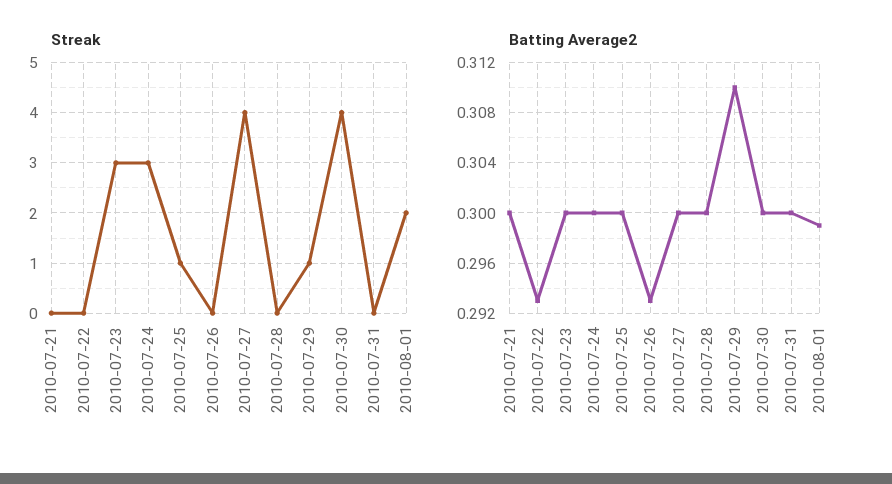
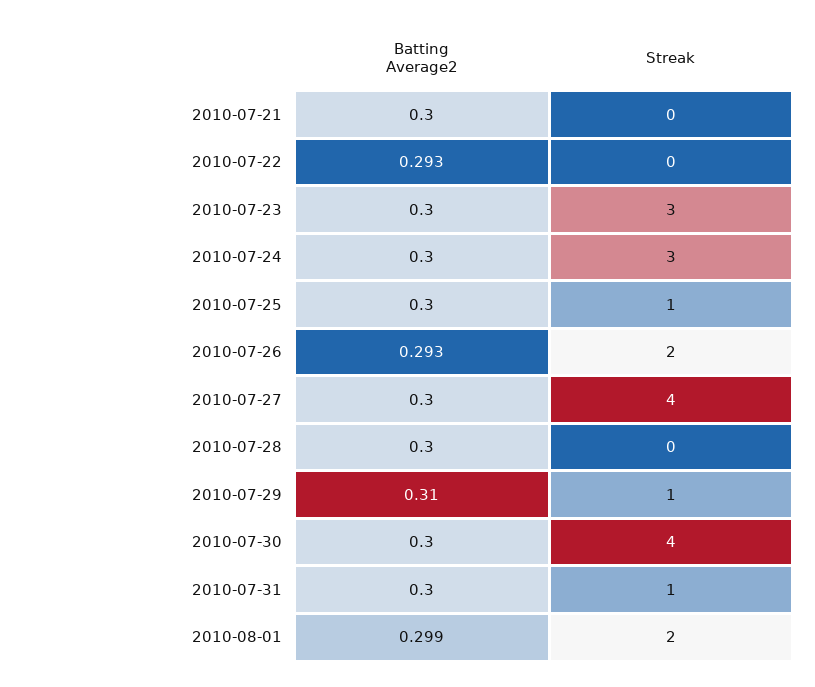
  {
    "Streak": {
      "2010-07-21": 0,
      "2010-07-22": 0,
      "2010-07-23": 3,
      "2010-07-24": 3,
      "2010-07-25": 1,
-     "2010-07-26": 0,
+     "2010-07-26": 2,
      "2010-07-27": 4,
      "2010-07-28": 0,
      "2010-07-29": 1,
      "2010-07-30": 4,
-     "2010-07-31": 0,
+     "2010-07-31": 1,
      "2010-08-01": 2
    },
    "Batting Average2": {
      "2010-07-21": 0.3,
      "2010-07-22": 0.293,
      "2010-07-23": 0.3,
      "2010-07-24": 0.3,
      "2010-07-25": 0.3,
      "2010-07-26": 0.293,
      "2010-07-27": 0.3,
      "2010-07-28": 0.3,
      "2010-07-29": 0.31,
      "2010-07-30": 0.3,
      "2010-07-31": 0.3,
      "2010-08-01": 0.299
    }
  }

